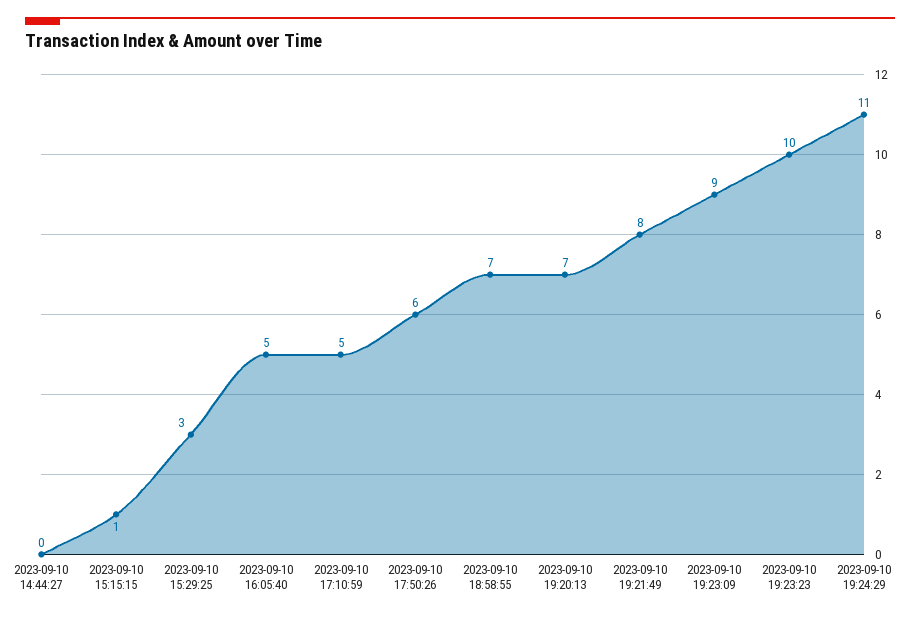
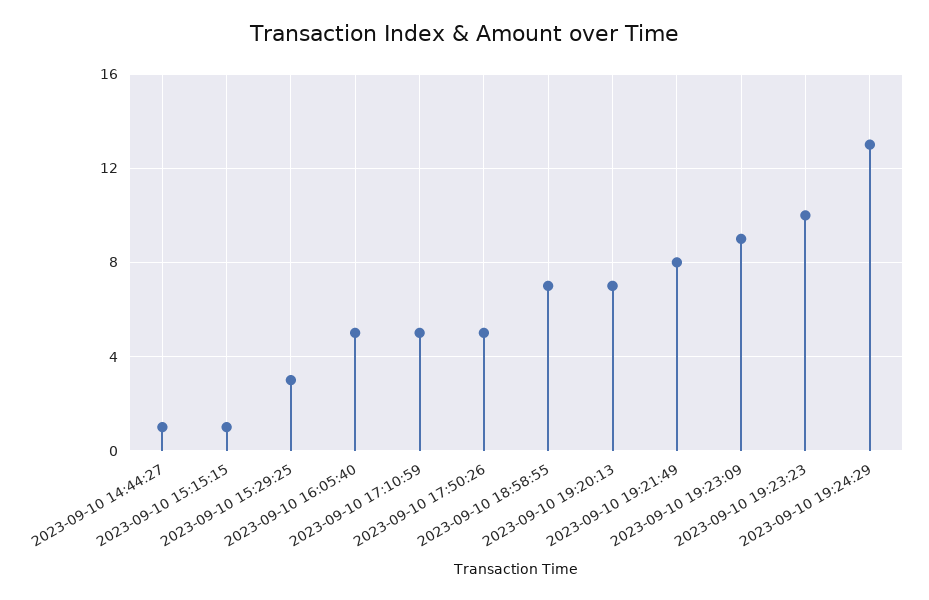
  {
-   "2023-09-10 14:44:27": 0,
+   "2023-09-10 14:44:27": 1,
    "2023-09-10 15:15:15": 1,
    "2023-09-10 15:29:25": 3,
    "2023-09-10 16:05:40": 5,
    "2023-09-10 17:10:59": 5,
-   "2023-09-10 17:50:26": 6,
+   "2023-09-10 17:50:26": 5,
    "2023-09-10 18:58:55": 7,
    "2023-09-10 19:20:13": 7,
    "2023-09-10 19:21:49": 8,
    "2023-09-10 19:23:09": 9,
    "2023-09-10 19:23:23": 10,
-   "2023-09-10 19:24:29": 11
+   "2023-09-10 19:24:29": 13
  }

